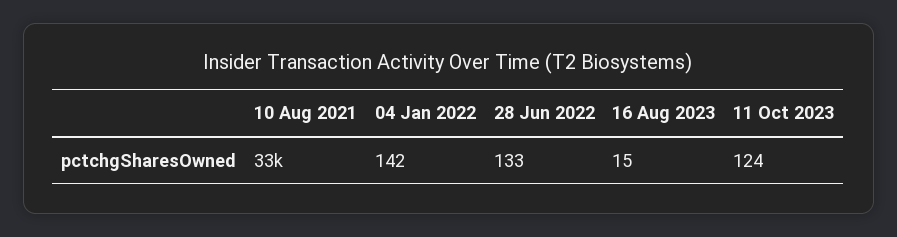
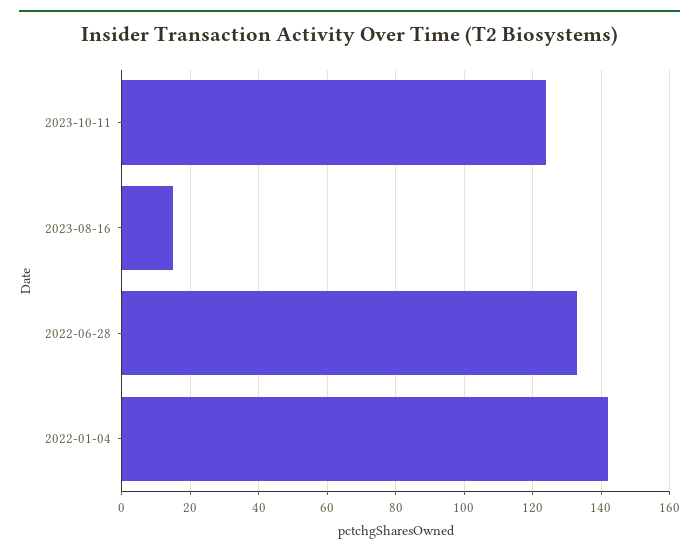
  {
-   "10 Aug 2021": 33000,
    "04 Jan 2022": 142,
    "28 Jun 2022": 133,
    "16 Aug 2023": 15,
    "11 Oct 2023": 124
  }

